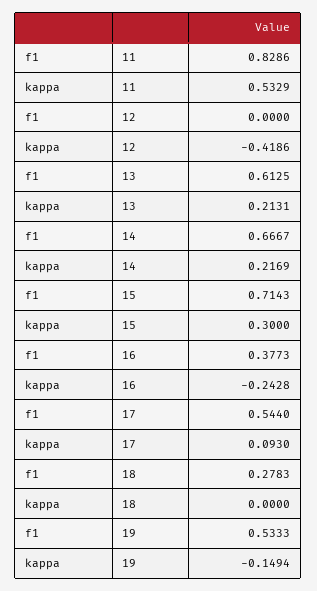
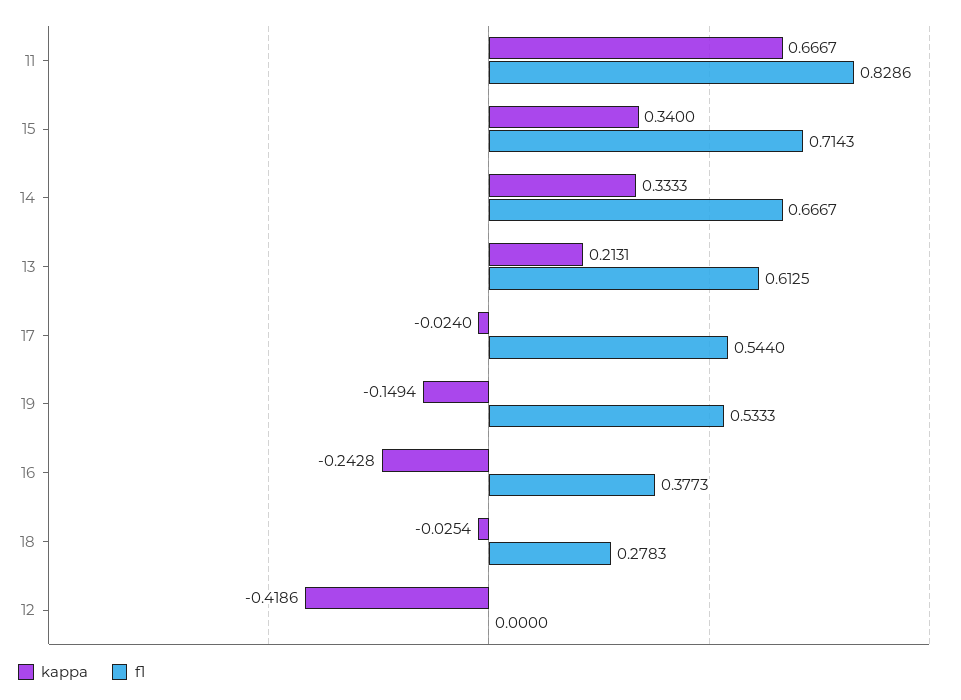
  {
    "f1": {
      "11": 0.8286,
      "12": 0,
      "13": 0.6125,
      "14": 0.6667,
      "15": 0.7143,
      "16": 0.3773,
      "17": 0.544,
      "18": 0.2783,
      "19": 0.5333
    },
    "kappa": {
-     "11": 0.5329,
+     "11": 0.6667,
      "12": -0.4186,
      "13": 0.2131,
-     "14": 0.2169,
+     "14": 0.3333,
-     "15": 0.3,
+     "15": 0.34,
      "16": -0.2428,
-     "17": 0.093,
+     "17": -0.024,
-     "18": 0,
+     "18": -0.0254,
      "19": -0.1494
    }
  }

